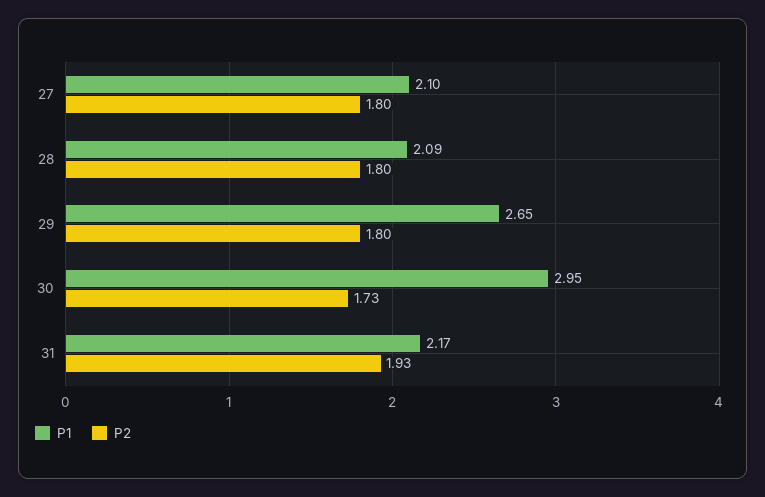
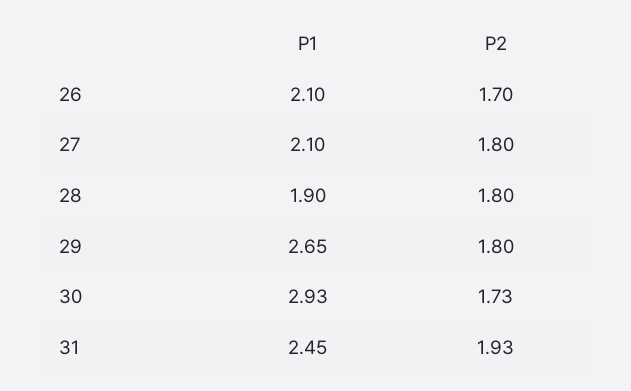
  {
    "P1": {
      "27": 2.1,
-     "28": 2.09,
+     "28": 1.9,
      "29": 2.65,
-     "30": 2.95,
+     "30": 2.93,
-     "31": 2.17
+     "31": 2.45,
+     "26": 2.1
    },
    "P2": {
      "27": 1.8,
      "28": 1.8,
      "29": 1.8,
      "30": 1.73,
-     "31": 1.93
+     "31": 1.93,
+     "26": 1.7
    }
  }

